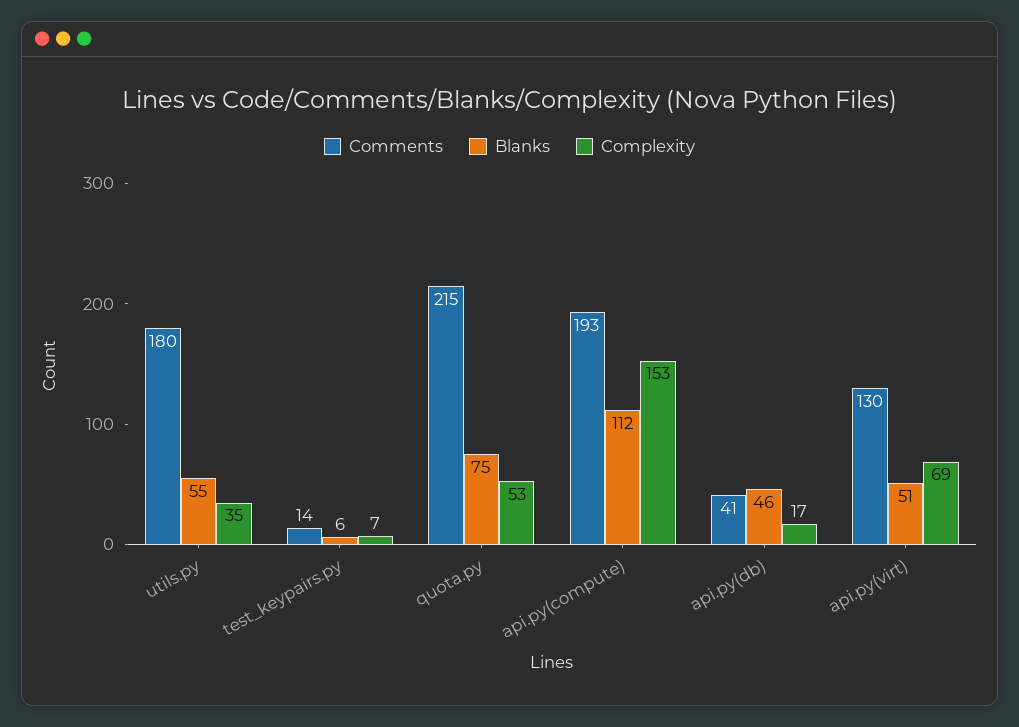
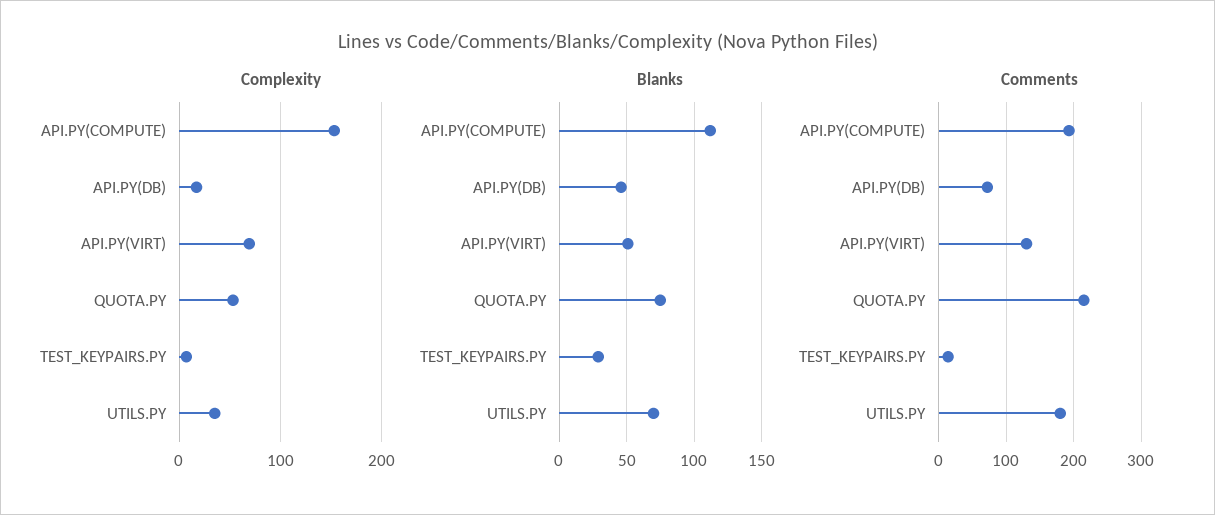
  {
    "Comments": {
      "utils.py": 180,
      "test_keypairs.py": 14,
      "quota.py": 215,
      "api.py(compute)": 193,
-     "api.py(db)": 41,
+     "api.py(db)": 70,
      "api.py(virt)": 130
    },
    "Blanks": {
-     "utils.py": 55,
+     "utils.py": 70,
-     "test_keypairs.py": 6,
+     "test_keypairs.py": 30,
      "quota.py": 75,
      "api.py(compute)": 112,
      "api.py(db)": 46,
      "api.py(virt)": 51
    },
    "Complexity": {
      "utils.py": 35,
      "test_keypairs.py": 7,
      "quota.py": 53,
      "api.py(compute)": 153,
      "api.py(db)": 17,
      "api.py(virt)": 69
    }
  }

